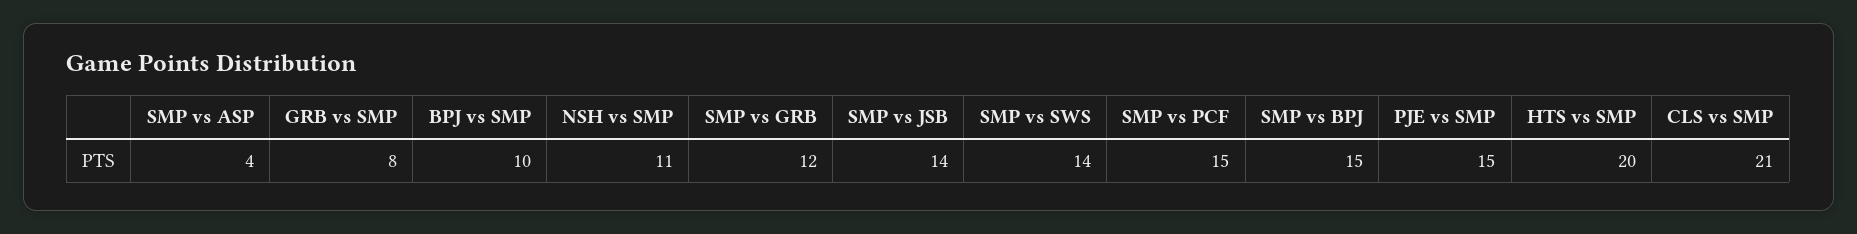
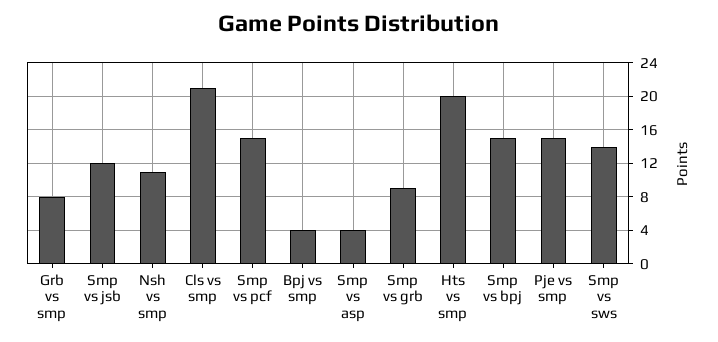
  {
    "SMP vs ASP": 4,
    "GRB vs SMP": 8,
-   "BPJ vs SMP": 10,
+   "BPJ vs SMP": 4,
    "NSH vs SMP": 11,
-   "SMP vs GRB": 12,
+   "SMP vs GRB": 9,
-   "SMP vs JSB": 14,
+   "SMP vs JSB": 12,
    "SMP vs SWS": 14,
    "SMP vs PCF": 15,
    "SMP vs BPJ": 15,
    "PJE vs SMP": 15,
    "HTS vs SMP": 20,
    "CLS vs SMP": 21
  }

